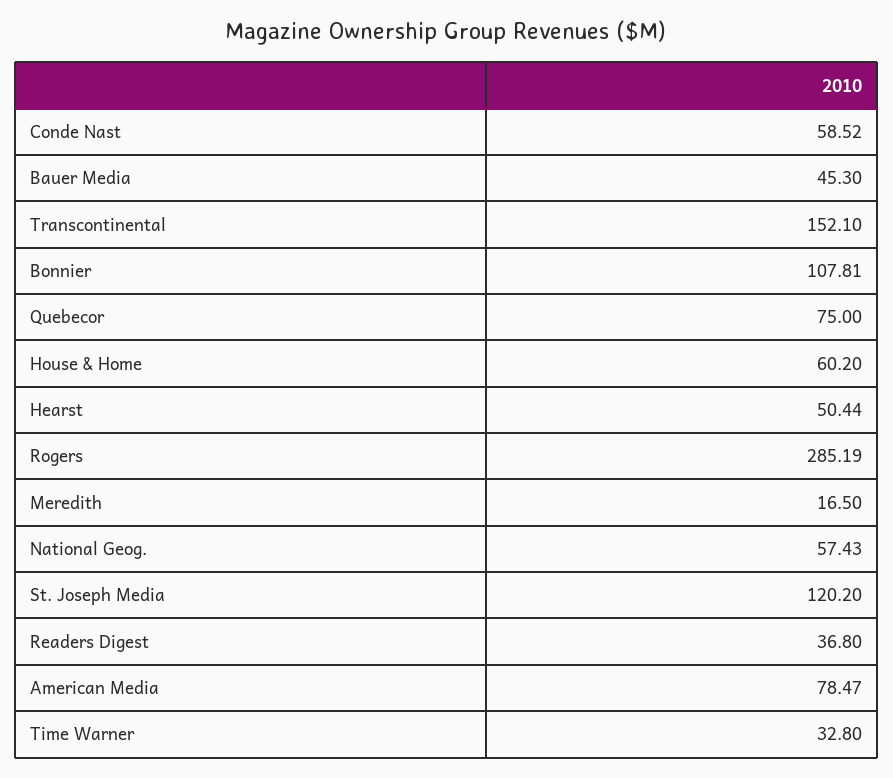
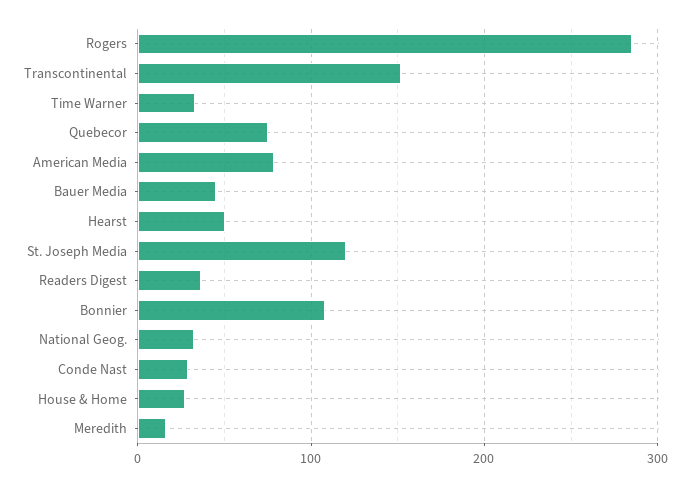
  {
-   "Conde Nast": 58.52,
+   "Conde Nast": 30,
    "Bauer Media": 45.3,
    "Transcontinental": 152.1,
    "Bonnier": 107.81,
    "Quebecor": 75,
-   "House & Home": 60.2,
+   "House & Home": 30,
    "Hearst": 50.44,
    "Rogers": 285.19,
    "Meredith": 16.5,
-   "National Geog.": 57.43,
+   "National Geog.": 30,
    "St. Joseph Media": 120.2,
    "Readers Digest": 36.8,
    "American Media": 78.47,
    "Time Warner": 32.8
  }

